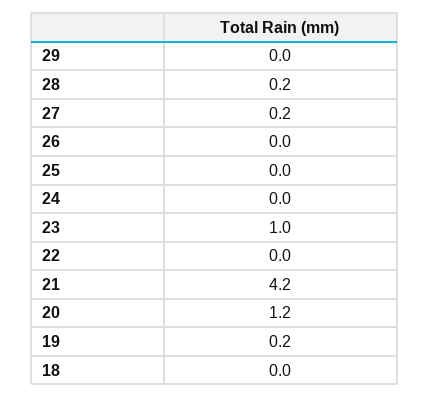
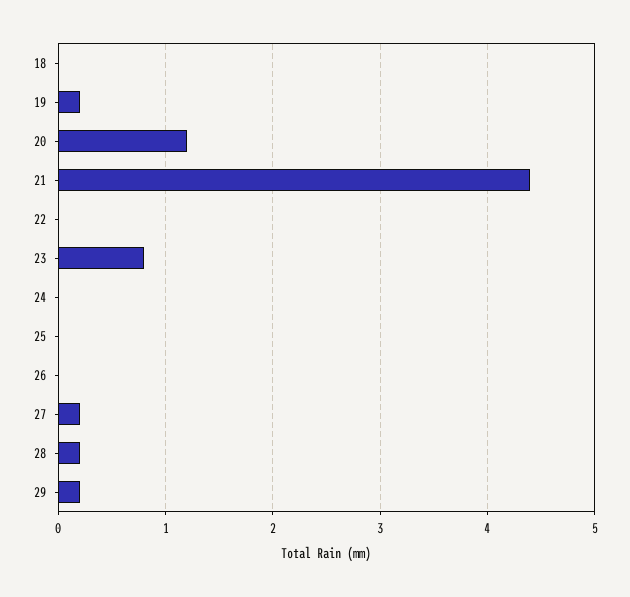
  {
-   "29": 0,
+   "29": 0.2,
    "28": 0.2,
    "27": 0.2,
    "26": 0,
    "25": 0,
    "24": 0,
-   "23": 1,
+   "23": 0.8,
    "22": 0,
-   "21": 4.2,
+   "21": 4.4,
    "20": 1.2,
    "19": 0.2,
    "18": 0
  }

